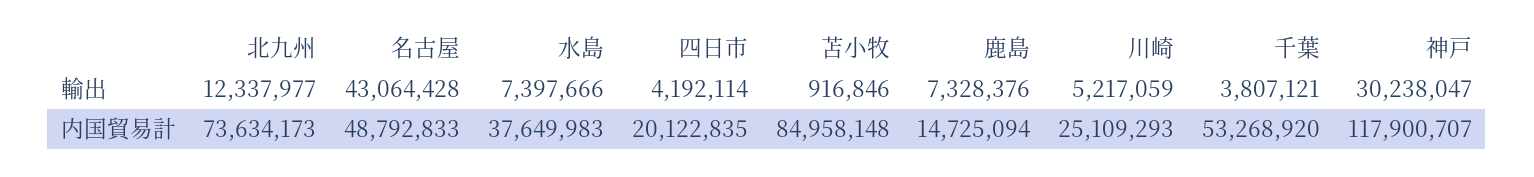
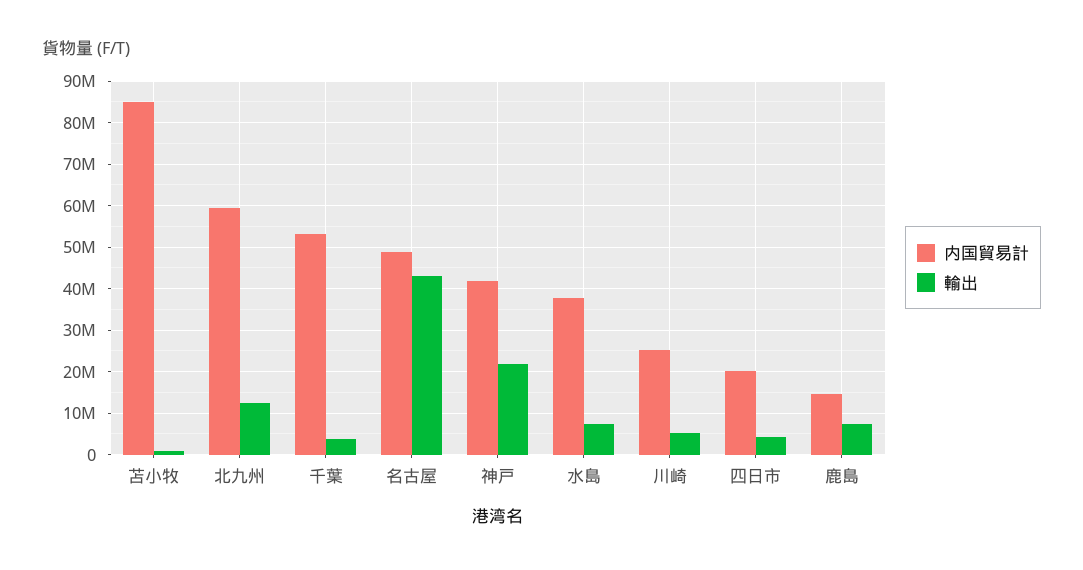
  {
    "輸出": {
      "北九州": 12337977,
      "名古屋": 43064428,
      "水島": 7397666,
      "四日市": 4192114,
      "苫小牧": 916846,
      "鹿島": 7328376,
      "川崎": 5217059,
      "千葉": 3807121,
-     "神戸": 30238047
+     "神戸": 22000000
    },
    "内国貿易計": {
-     "北九州": 73634173,
+     "北九州": 60000000,
      "名古屋": 48792833,
      "水島": 37649983,
      "四日市": 20122835,
      "苫小牧": 84958148,
      "鹿島": 14725094,
      "川崎": 25109293,
      "千葉": 53268920,
-     "神戸": 117900707
+     "神戸": 42000000
    }
  }

